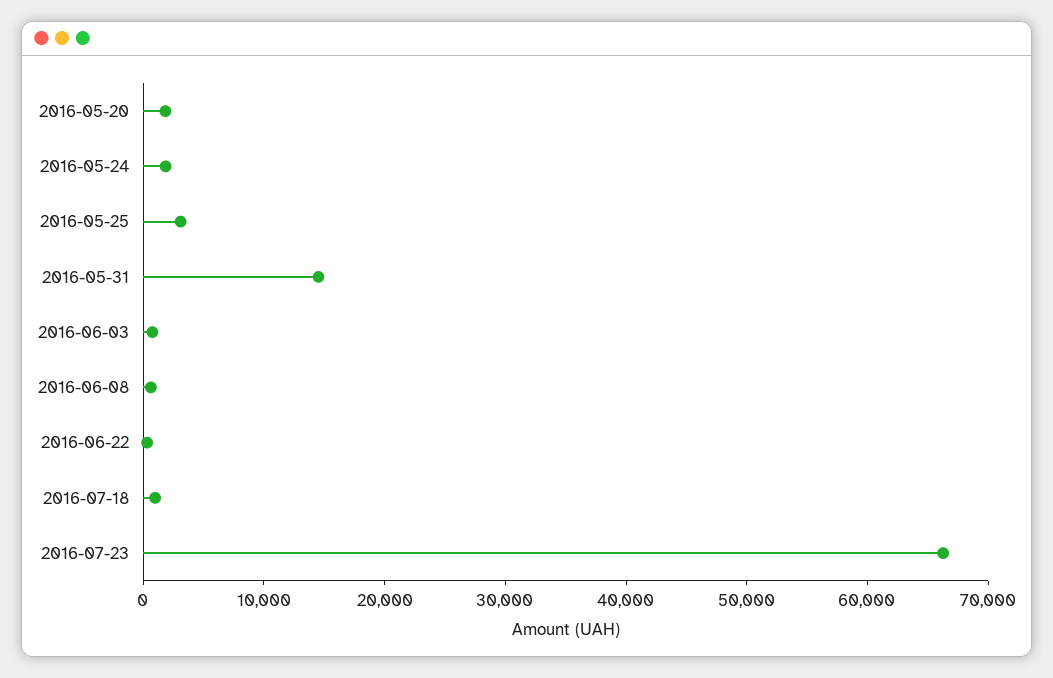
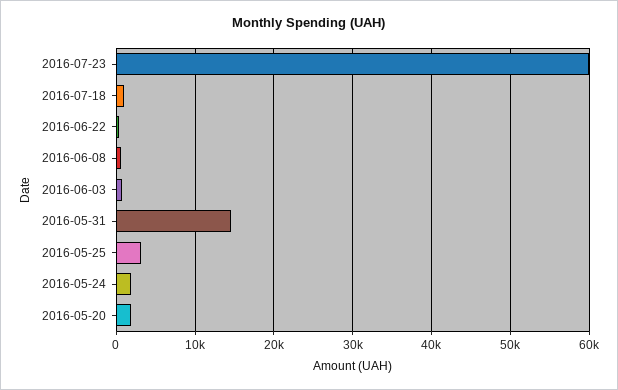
  {
    "2016-05-20": 2000,
    "2016-05-24": 2000,
    "2016-05-25": 3000,
    "2016-05-31": 15000,
    "2016-06-03": 1000,
    "2016-06-08": 1000,
    "2016-06-22": 0,
    "2016-07-18": 1000,
-   "2016-07-23": 66000
+   "2016-07-23": 60000
  }

